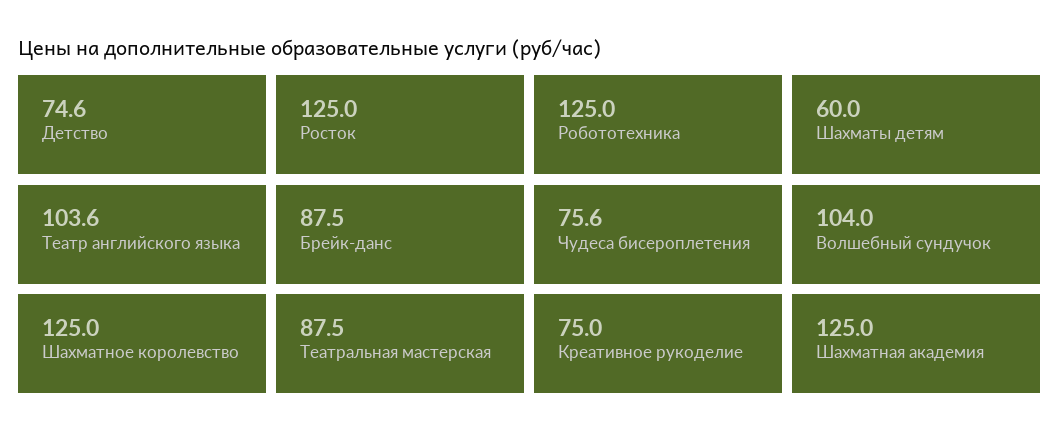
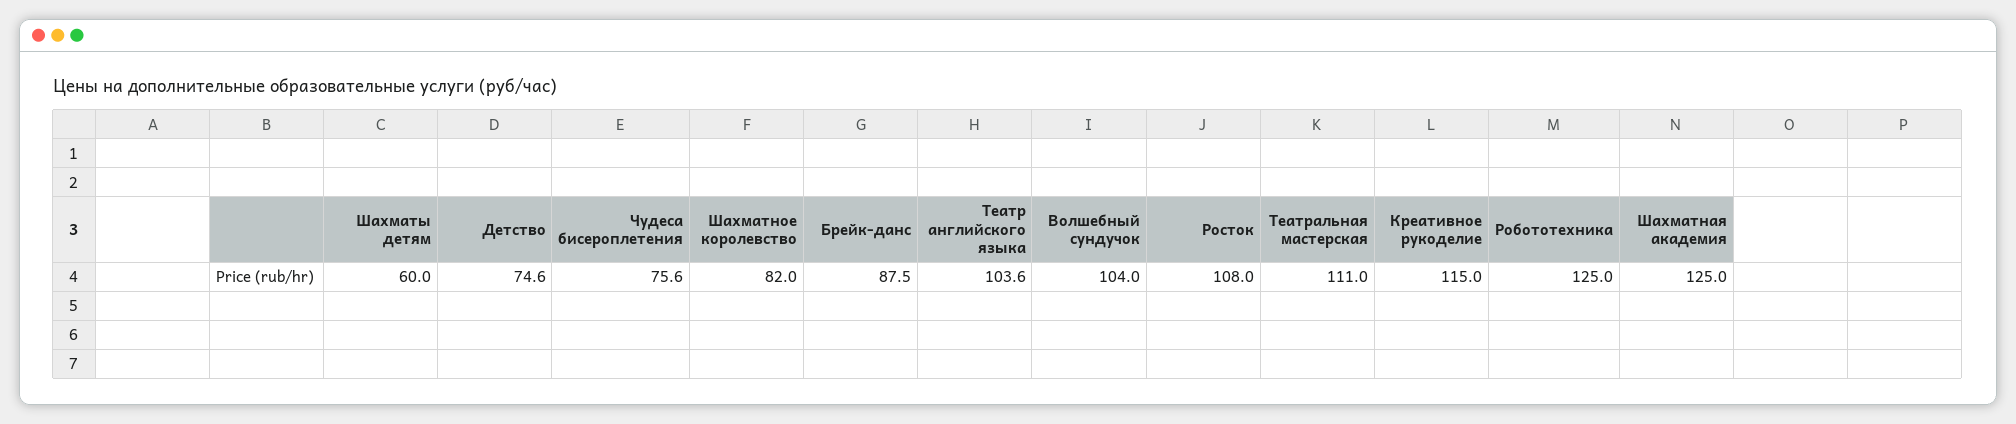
  {
    "Детство": 74.6,
-   "Росток": 125,
+   "Росток": 108,
    "Робототехника": 125,
    "Шахматы детям": 60,
    "Театр английского языка": 103.6,
    "Брейк-данс": 87.5,
    "Чудеса бисероплетения": 75.6,
    "Волшебный сундучок": 104,
-   "Шахматное королевство": 125,
+   "Шахматное королевство": 82,
-   "Театральная мастерская": 87.5,
+   "Театральная мастерская": 111,
-   "Креативное рукоделие": 75,
+   "Креативное рукоделие": 115,
    "Шахматная академия": 125
  }

